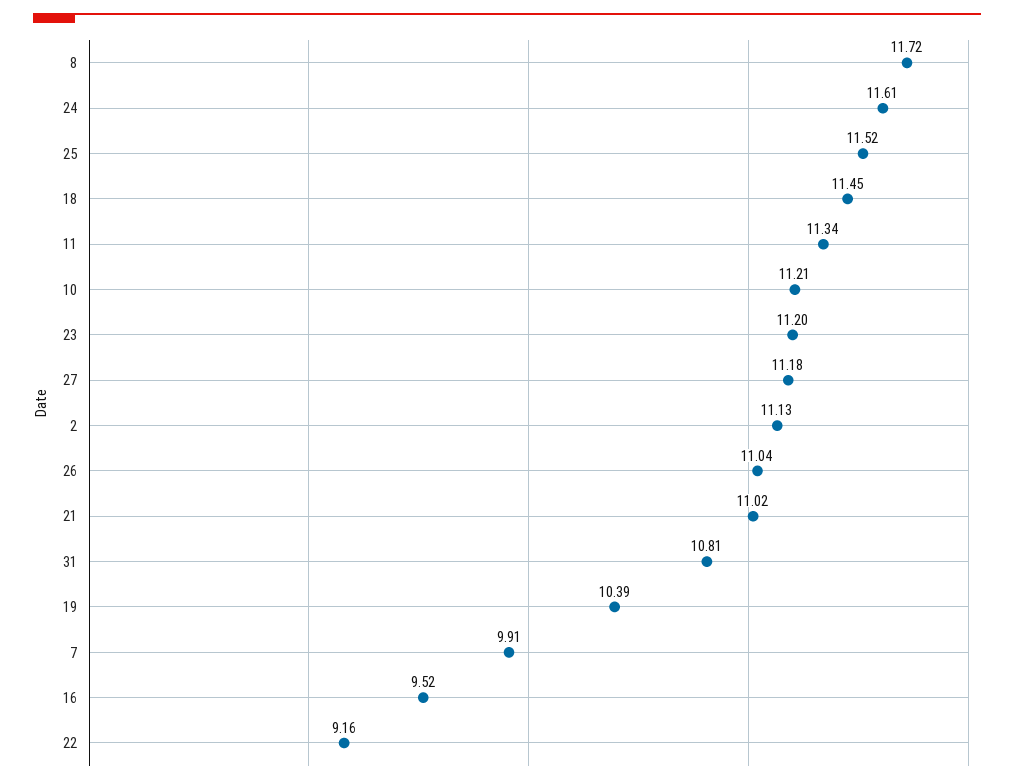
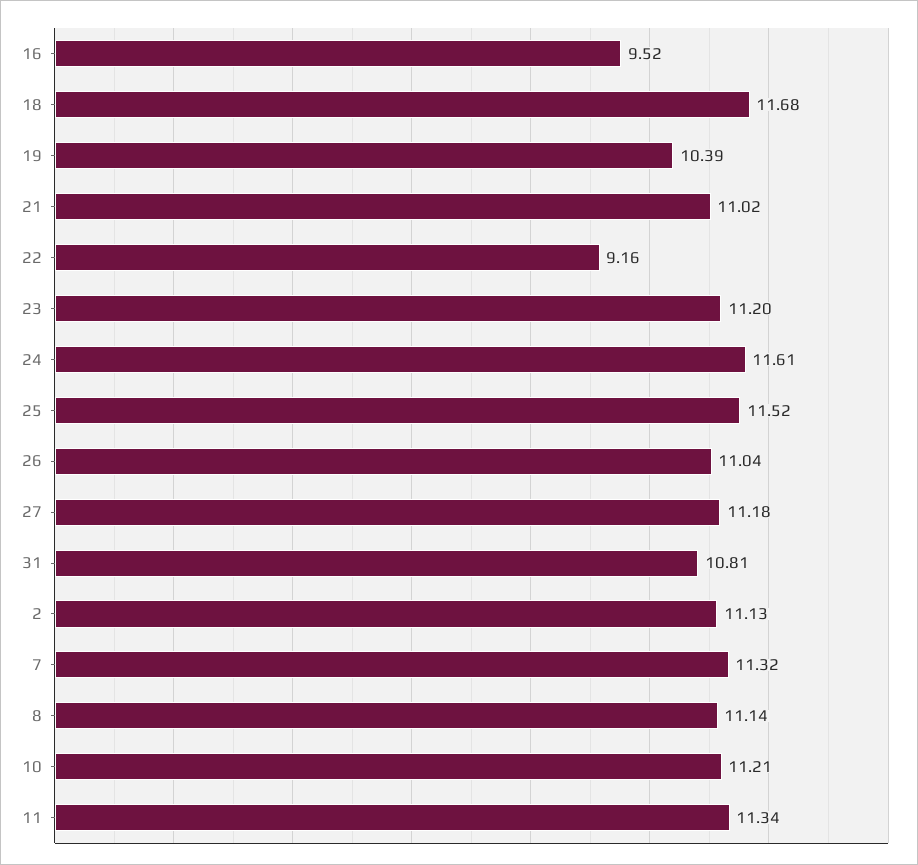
  {
-   "8": 11.72,
+   "8": 11.14,
    "24": 11.61,
    "25": 11.52,
-   "18": 11.45,
+   "18": 11.68,
    "11": 11.34,
    "10": 11.21,
    "23": 11.2,
    "27": 11.18,
    "2": 11.13,
    "26": 11.04,
    "21": 11.02,
    "31": 10.81,
    "19": 10.39,
-   "7": 9.91,
+   "7": 11.32,
    "16": 9.52,
    "22": 9.16
  }

